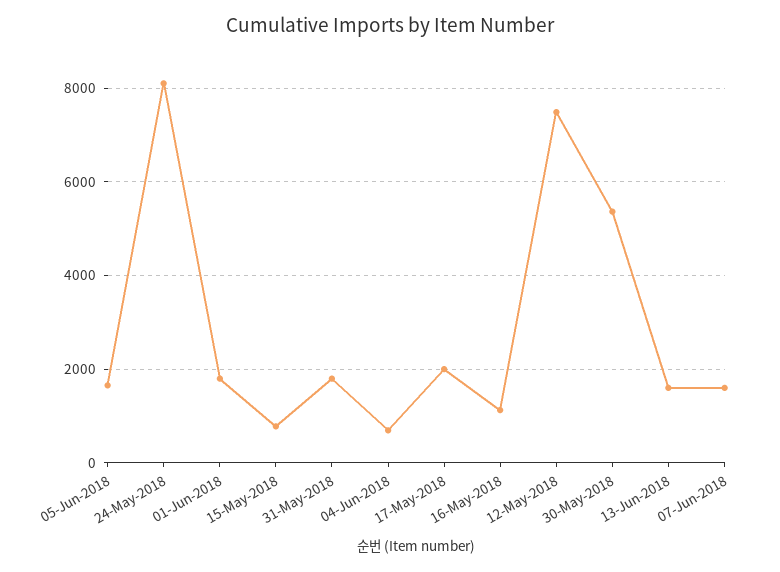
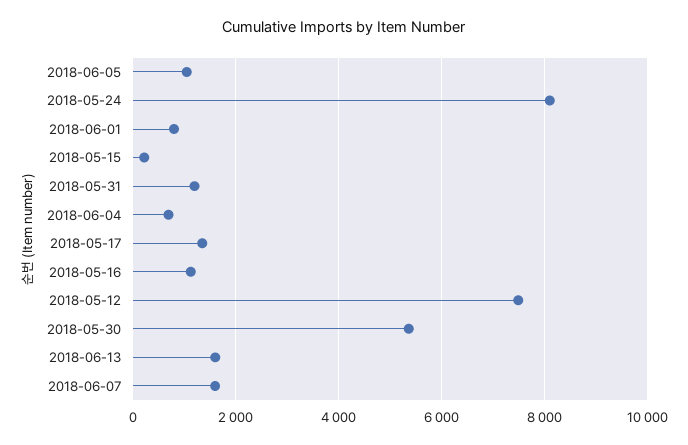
  {
-   "05-Jun-2018": 1600,
+   "05-Jun-2018": 1000,
    "24-May-2018": 8200,
-   "01-Jun-2018": 1800,
+   "01-Jun-2018": 800,
-   "15-May-2018": 800,
+   "15-May-2018": 200,
-   "31-May-2018": 1800,
+   "31-May-2018": 1200,
    "04-Jun-2018": 600,
-   "17-May-2018": 2000,
+   "17-May-2018": 1400,
    "16-May-2018": 1200,
    "12-May-2018": 7400,
    "30-May-2018": 5400,
    "13-Jun-2018": 1600,
    "07-Jun-2018": 1600
  }

